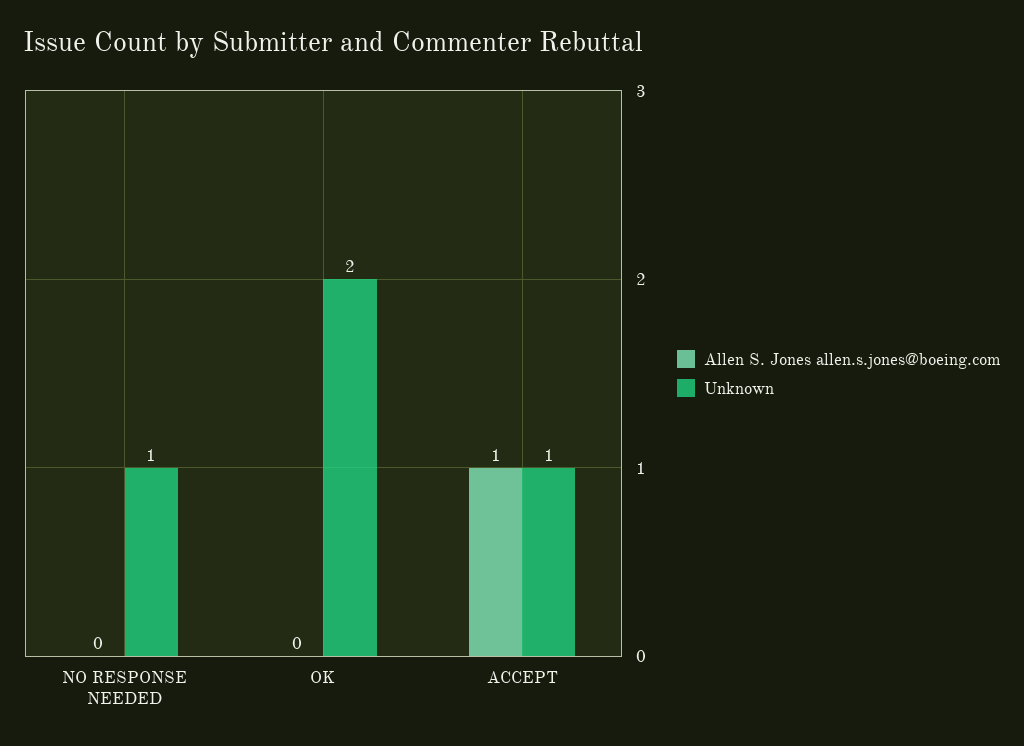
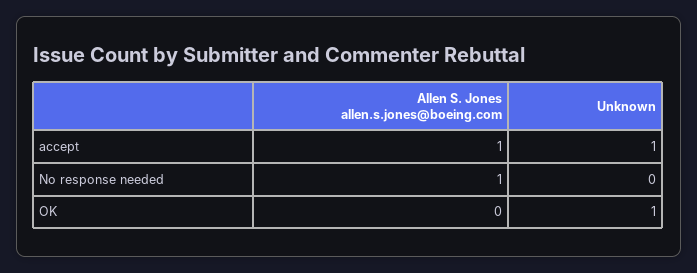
  {
    "Allen S. Jones allen.s.jones@boeing.com": {
-     "NO RESPONSE NEEDED": 0,
+     "NO RESPONSE NEEDED": 1,
      "OK": 0,
      "ACCEPT": 1
    },
    "Unknown": {
-     "NO RESPONSE NEEDED": 1,
+     "NO RESPONSE NEEDED": 0,
-     "OK": 2,
+     "OK": 1,
      "ACCEPT": 1
    }
  }

